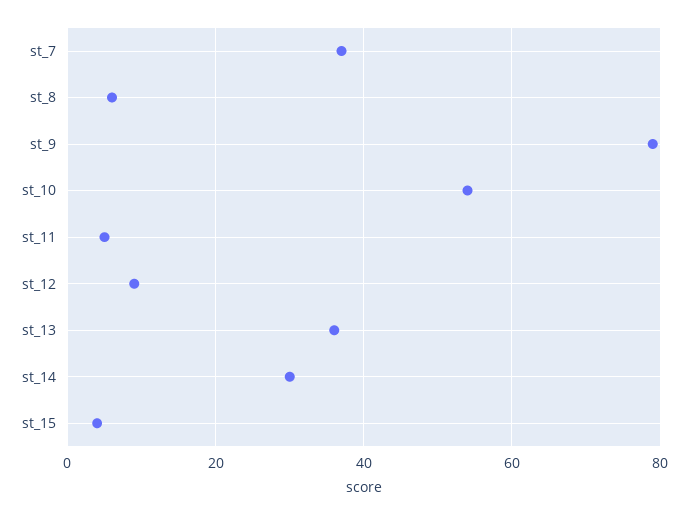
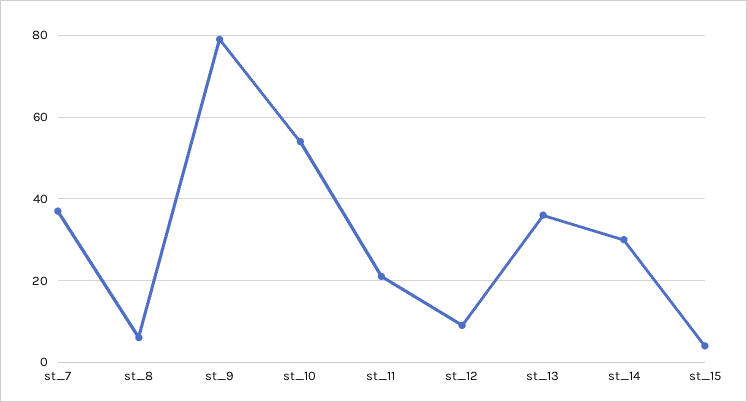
  {
    "st_7": 35,
    "st_8": 5,
    "st_9": 80,
    "st_10": 55,
-   "st_11": 5,
+   "st_11": 20,
    "st_12": 10,
    "st_13": 35,
    "st_14": 30,
    "st_15": 5
  }

